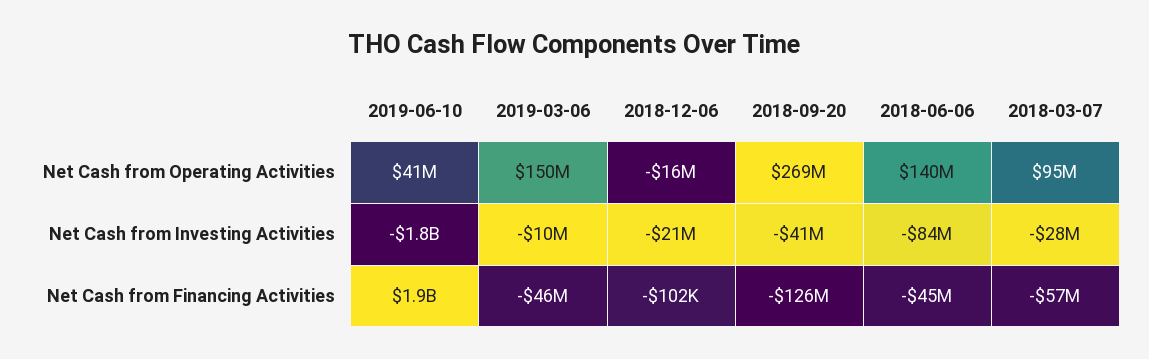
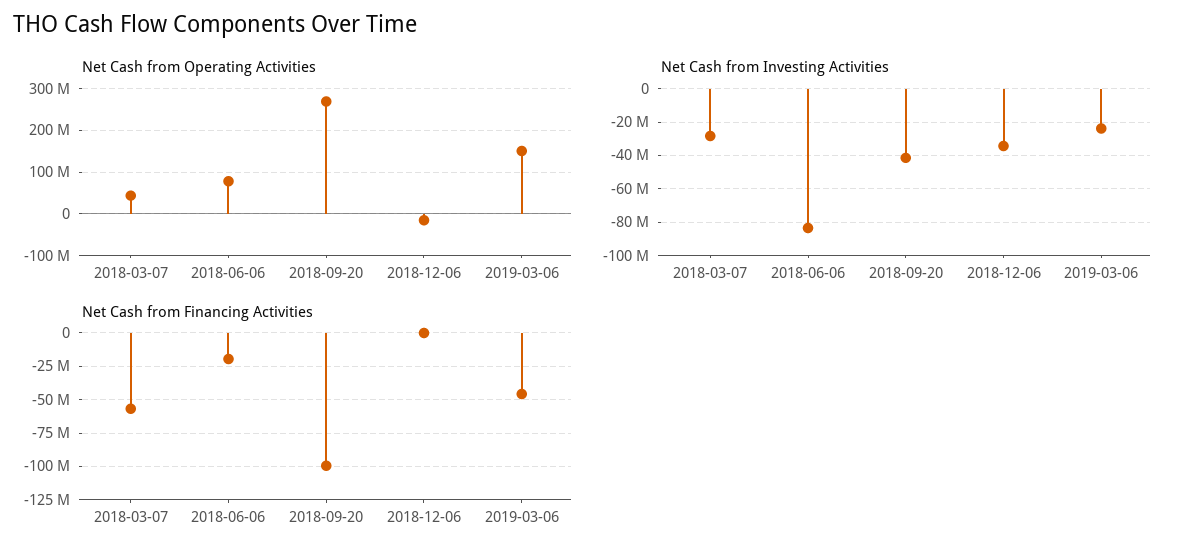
  {
    "Net Cash from Operating Activities": {
-     "2019-06-10": 41000000,
      "2019-03-06": 150000000,
      "2018-12-06": -16000000,
      "2018-09-20": 269000000,
-     "2018-06-06": 140000000,
+     "2018-06-06": 80000000,
-     "2018-03-07": 95000000
+     "2018-03-07": 40000000
    },
    "Net Cash from Investing Activities": {
-     "2019-06-10": -1800000000,
-     "2019-03-06": -10000000,
+     "2019-03-06": -25000000,
-     "2018-12-06": -21000000,
+     "2018-12-06": -35000000,
      "2018-09-20": -41000000,
      "2018-06-06": -84000000,
      "2018-03-07": -28000000
    },
    "Net Cash from Financing Activities": {
-     "2019-06-10": 1900000000,
      "2019-03-06": -46000000,
      "2018-12-06": -102000,
-     "2018-09-20": -126000000,
+     "2018-09-20": -100000000,
-     "2018-06-06": -45000000,
+     "2018-06-06": -20000000,
      "2018-03-07": -57000000
    }
  }

